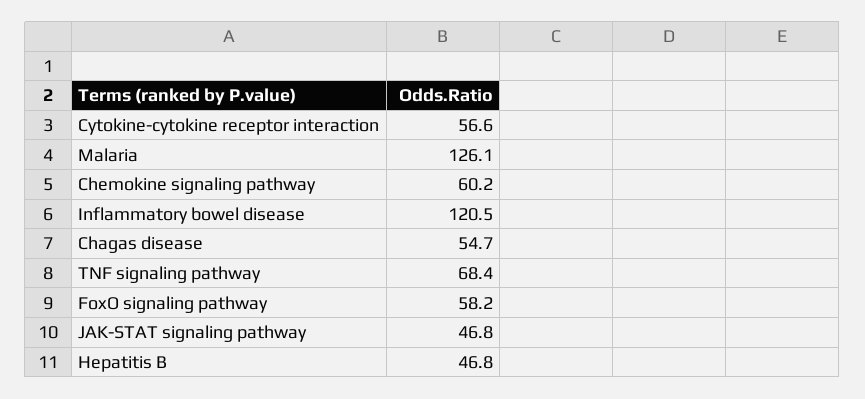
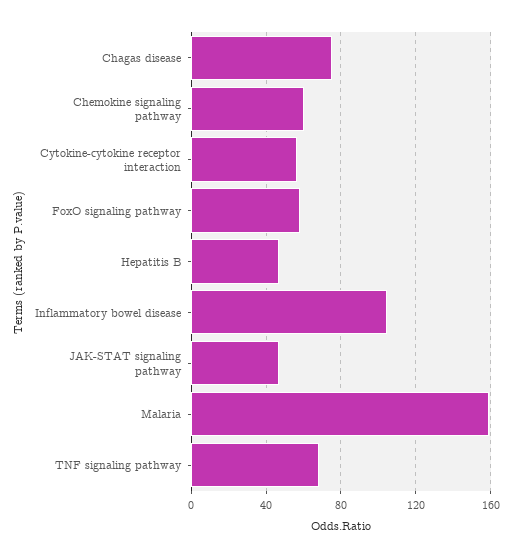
  {
    "Cytokine-cytokine receptor interaction": 56.6,
-   "Malaria": 126.1,
+   "Malaria": 160,
    "Chemokine signaling pathway": 60.2,
-   "Inflammatory bowel disease": 120.5,
+   "Inflammatory bowel disease": 105,
-   "Chagas disease": 54.7,
+   "Chagas disease": 75,
    "TNF signaling pathway": 68.4,
    "FoxO signaling pathway": 58.2,
    "JAK-STAT signaling pathway": 46.8,
    "Hepatitis B": 46.8
  }

